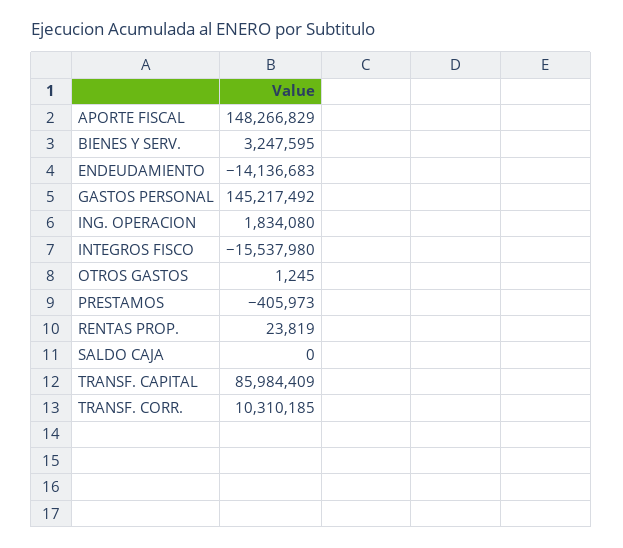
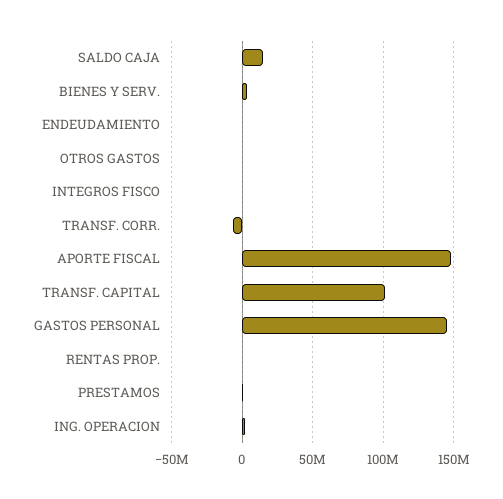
  {
    "APORTE FISCAL": 148266829,
    "BIENES Y SERV.": 3247595,
-   "ENDEUDAMIENTO": -14136683,
+   "ENDEUDAMIENTO": 0,
    "GASTOS PERSONAL": 145217492,
    "ING. OPERACION": 1834080,
-   "INTEGROS FISCO": -15537980,
+   "INTEGROS FISCO": 0,
    "OTROS GASTOS": 1245,
    "PRESTAMOS": -405973,
    "RENTAS PROP.": 23819,
-   "SALDO CAJA": 0,
+   "SALDO CAJA": 15000000,
-   "TRANSF. CAPITAL": 85984409,
+   "TRANSF. CAPITAL": 100000000,
-   "TRANSF. CORR.": 10310185
+   "TRANSF. CORR.": -5000000
  }

